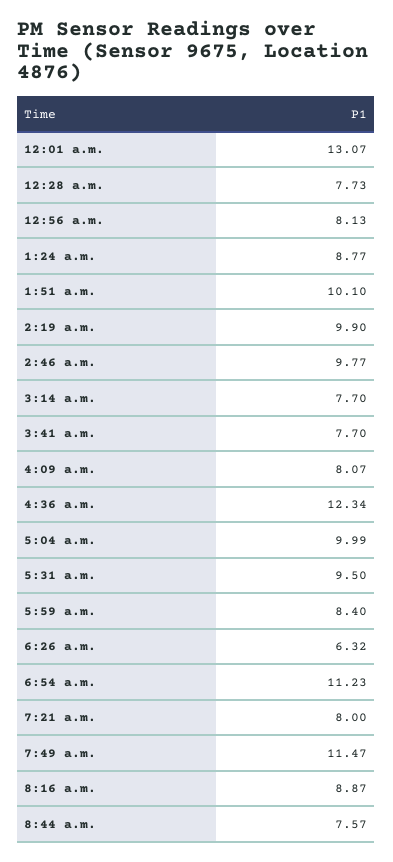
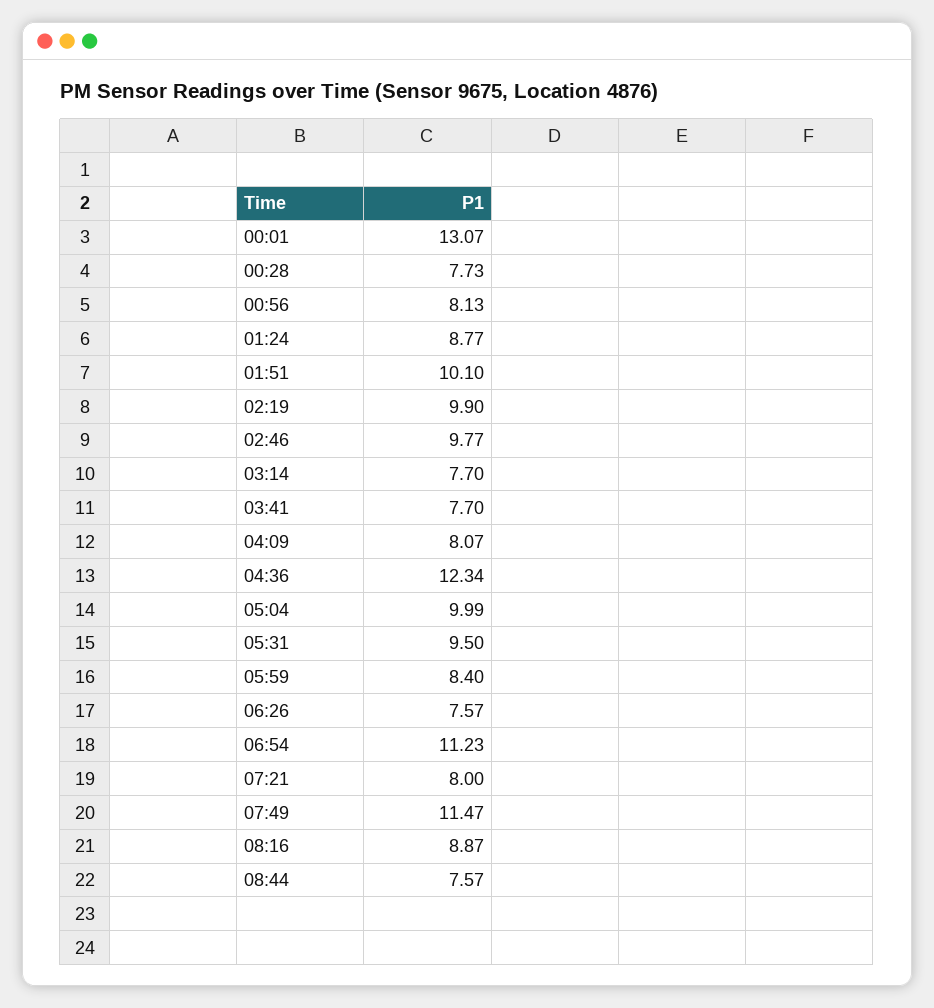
  {
    "12:01 a.m.": 13.07,
    "12:28 a.m.": 7.73,
    "12:56 a.m.": 8.13,
    "1:24 a.m.": 8.77,
    "1:51 a.m.": 10.1,
    "2:19 a.m.": 9.9,
    "2:46 a.m.": 9.77,
    "3:14 a.m.": 7.7,
    "3:41 a.m.": 7.7,
    "4:09 a.m.": 8.07,
    "4:36 a.m.": 12.34,
    "5:04 a.m.": 9.99,
    "5:31 a.m.": 9.5,
    "5:59 a.m.": 8.4,
-   "6:26 a.m.": 6.32,
+   "6:26 a.m.": 7.57,
    "6:54 a.m.": 11.23,
    "7:21 a.m.": 8,
    "7:49 a.m.": 11.47,
    "8:16 a.m.": 8.87,
    "8:44 a.m.": 7.57
  }

